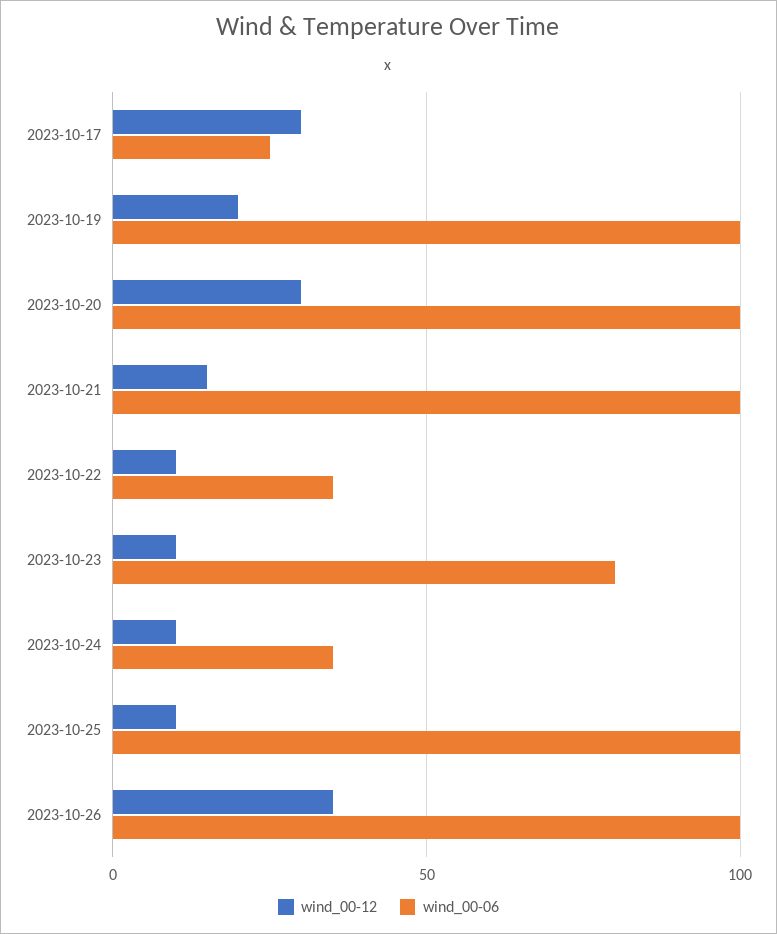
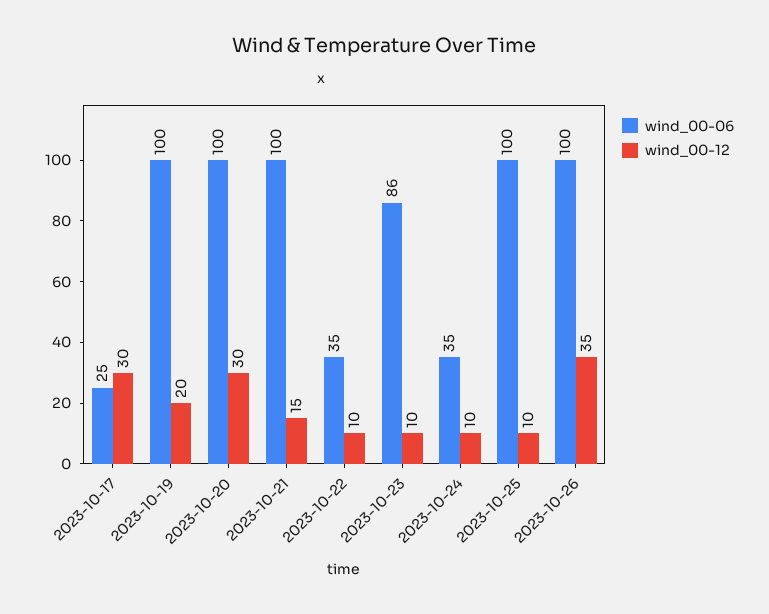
  {
    "wind_00-12": {
      "2023-10-17": 30,
      "2023-10-19": 20,
      "2023-10-20": 30,
      "2023-10-21": 15,
      "2023-10-22": 10,
      "2023-10-23": 10,
      "2023-10-24": 10,
      "2023-10-25": 10,
      "2023-10-26": 35
    },
    "wind_00-06": {
      "2023-10-17": 25,
      "2023-10-19": 100,
      "2023-10-20": 100,
      "2023-10-21": 100,
      "2023-10-22": 35,
-     "2023-10-23": 80,
+     "2023-10-23": 86,
      "2023-10-24": 35,
      "2023-10-25": 100,
      "2023-10-26": 100
    }
  }

